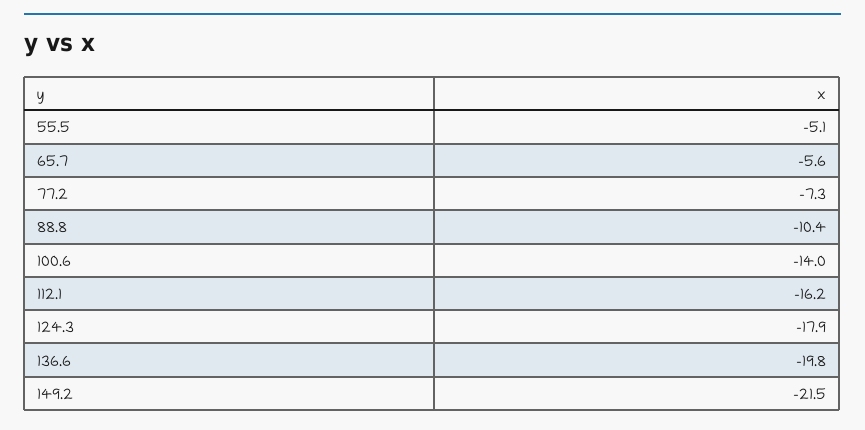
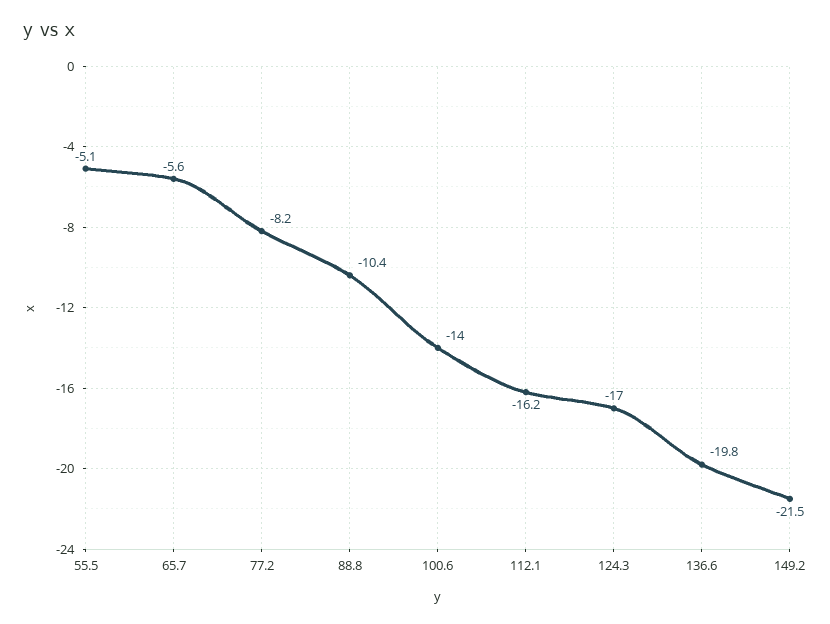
  {
    "55.5": -5.1,
    "65.7": -5.6,
-   "77.2": -7.3,
+   "77.2": -8.2,
    "88.8": -10.4,
    "100.6": -14,
    "112.1": -16.2,
-   "124.3": -17.9,
+   "124.3": -17,
    "136.6": -19.8,
    "149.2": -21.5
  }

